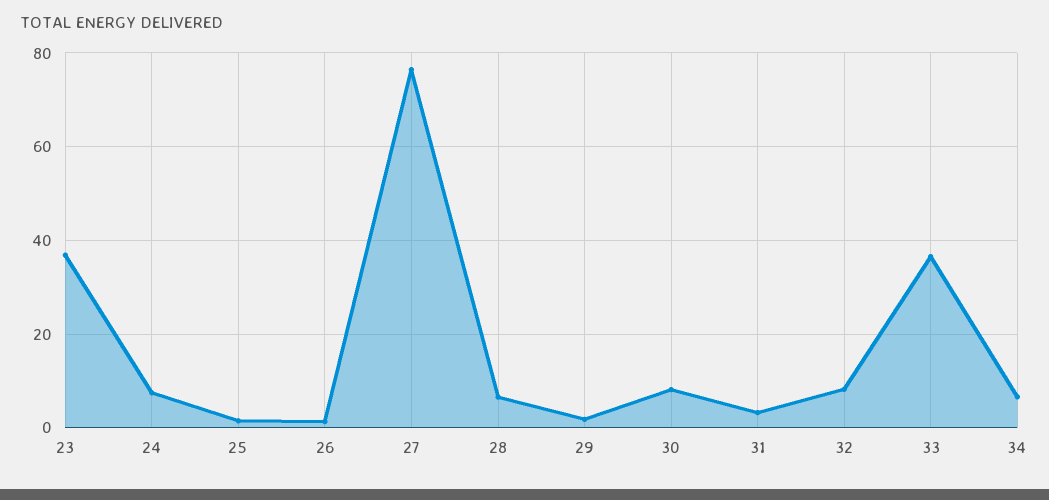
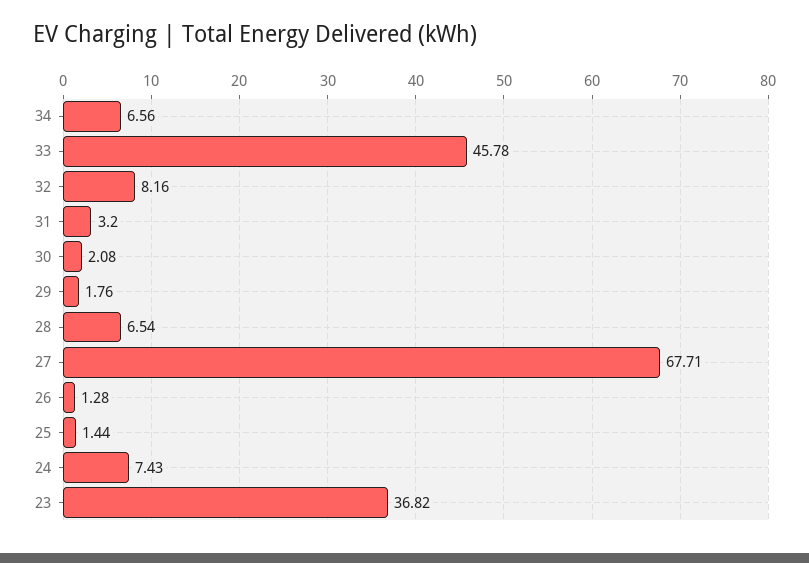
  {
    "23": 36.82,
    "24": 7.43,
    "25": 1.44,
    "26": 1.28,
-   "27": 76,
+   "27": 67.71,
    "28": 6.54,
    "29": 1.76,
-   "30": 8,
+   "30": 2.08,
    "31": 3.2,
    "32": 8.16,
-   "33": 36,
+   "33": 45.78,
    "34": 6.56
  }

